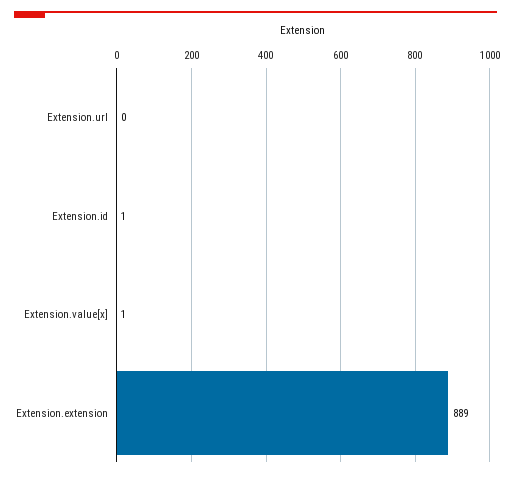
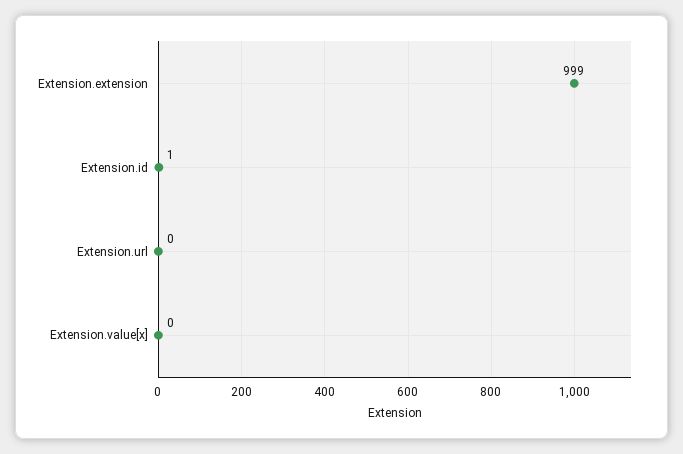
  {
    "Extension.url": 0,
    "Extension.id": 1,
-   "Extension.value[x]": 1,
+   "Extension.value[x]": 0,
-   "Extension.extension": 889
+   "Extension.extension": 999
  }

